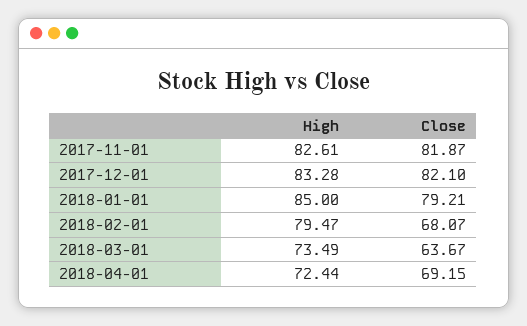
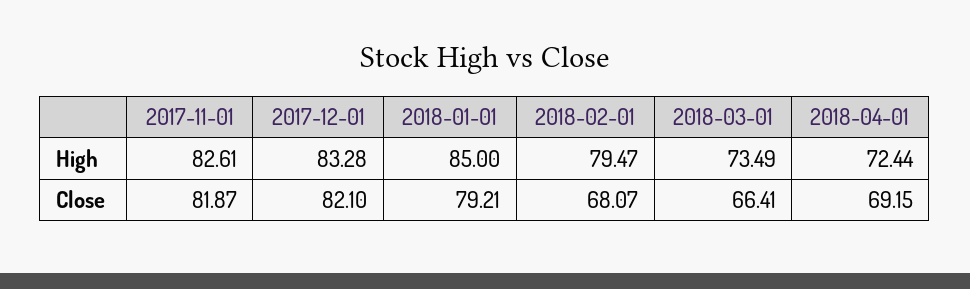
  {
    "High": {
      "2017-11-01": 82.61,
      "2017-12-01": 83.28,
      "2018-01-01": 85,
      "2018-02-01": 79.47,
      "2018-03-01": 73.49,
      "2018-04-01": 72.44
    },
    "Close": {
      "2017-11-01": 81.87,
      "2017-12-01": 82.1,
      "2018-01-01": 79.21,
      "2018-02-01": 68.07,
-     "2018-03-01": 63.67,
+     "2018-03-01": 66.41,
      "2018-04-01": 69.15
    }
  }

